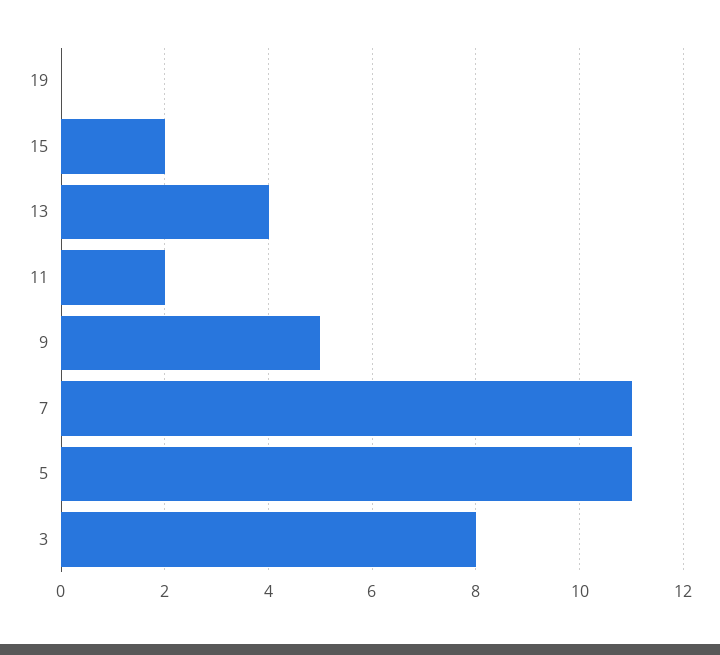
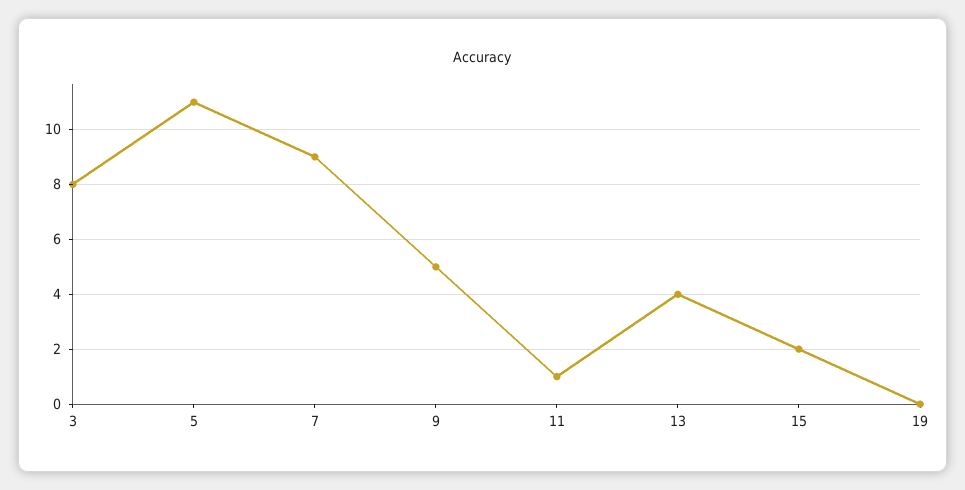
  {
    "19": 0,
    "15": 2,
    "13": 4,
-   "11": 2,
+   "11": 1,
    "9": 5,
-   "7": 11,
+   "7": 9,
    "5": 11,
    "3": 8
  }

